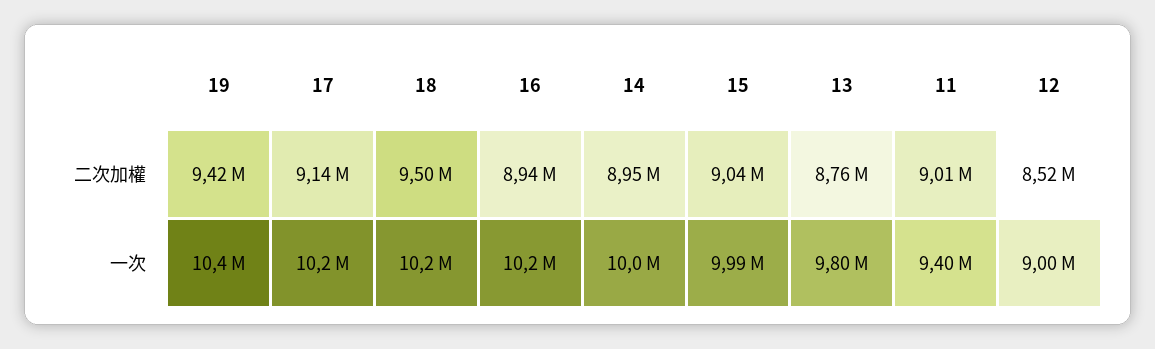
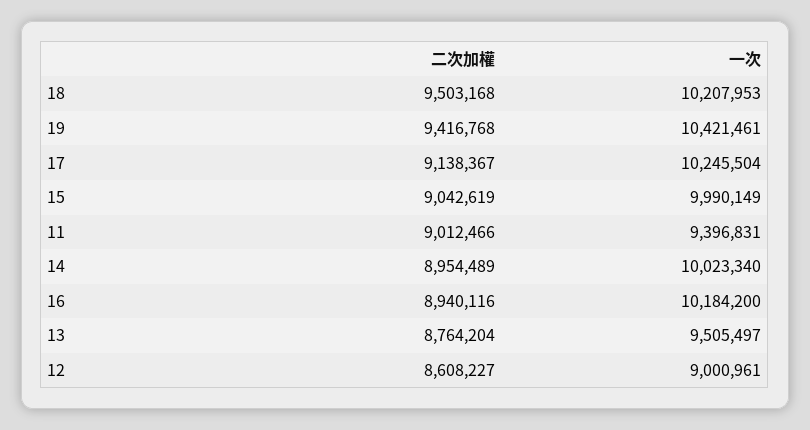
  {
    "19": {
      "二次加權": 9416768,
      "一次": 10421461
    },
    "17": {
      "二次加權": 9138367,
      "一次": 10245504
    },
    "18": {
      "二次加權": 9503168,
      "一次": 10207953
    },
    "16": {
      "二次加權": 8940116,
      "一次": 10184200
    },
    "14": {
      "二次加權": 8954489,
      "一次": 10023340
    },
    "15": {
      "二次加權": 9042619,
      "一次": 9990149
    },
    "13": {
      "二次加權": 8764204,
-     "一次": 9800000
+     "一次": 9505497
    },
    "11": {
      "二次加權": 9012466,
      "一次": 9396831
    },
    "12": {
-     "二次加權": 8520000,
+     "二次加權": 8608227,
      "一次": 9000961
    }
  }

